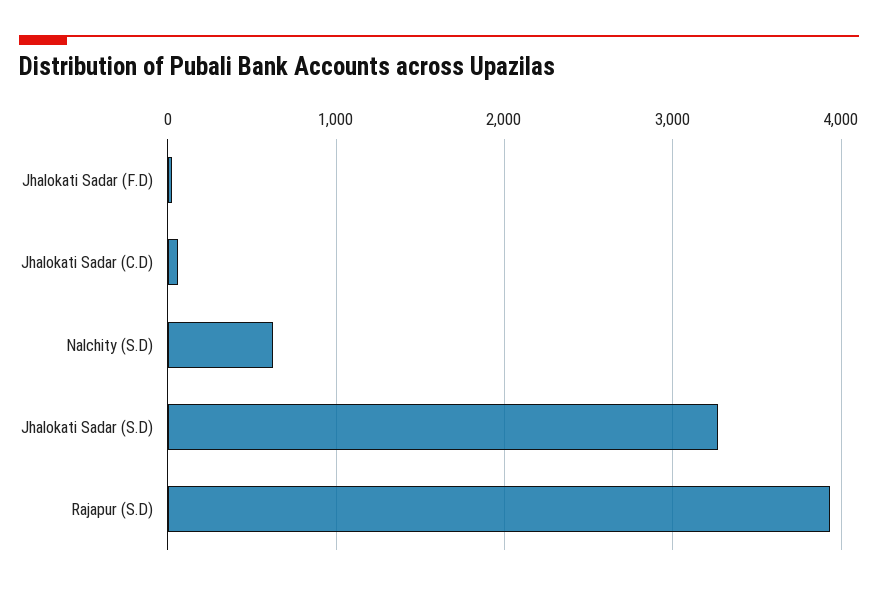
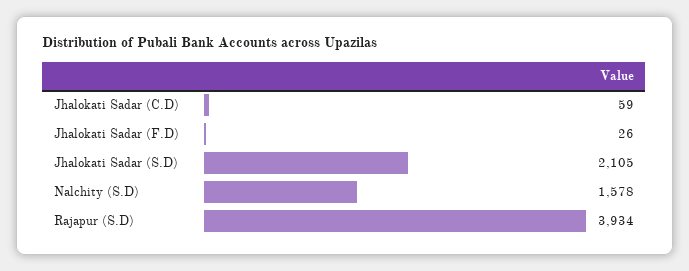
  {
    "Jhalokati Sadar (F.D)": 26,
    "Jhalokati Sadar (C.D)": 59,
-   "Nalchity (S.D)": 600,
+   "Nalchity (S.D)": 1578,
-   "Jhalokati Sadar (S.D)": 3300,
+   "Jhalokati Sadar (S.D)": 2105,
    "Rajapur (S.D)": 3934
  }

